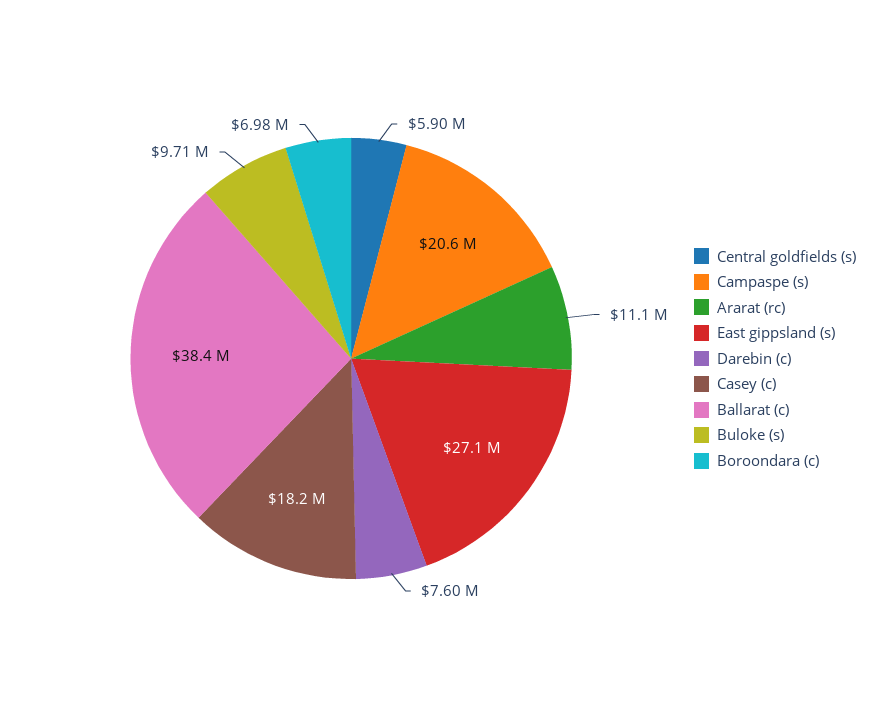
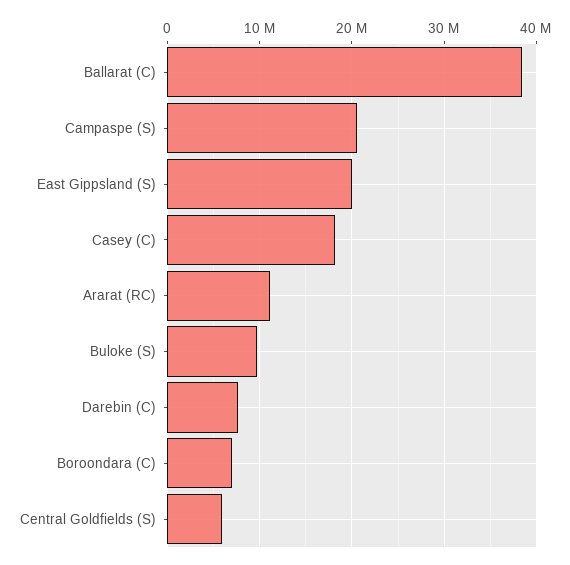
  {
    "Central goldfields (s)": 5900000,
    "Campaspe (s)": 20600000,
    "Ararat (rc)": 11100000,
-   "East gippsland (s)": 27100000,
+   "East gippsland (s)": 20000000,
    "Darebin (c)": 7600000,
    "Casey (c)": 18200000,
    "Ballarat (c)": 38400000,
    "Buloke (s)": 9710000,
    "Boroondara (c)": 6980000
  }

